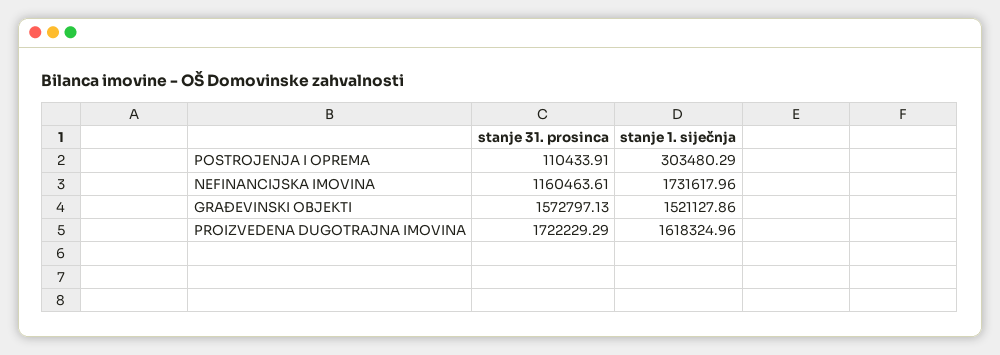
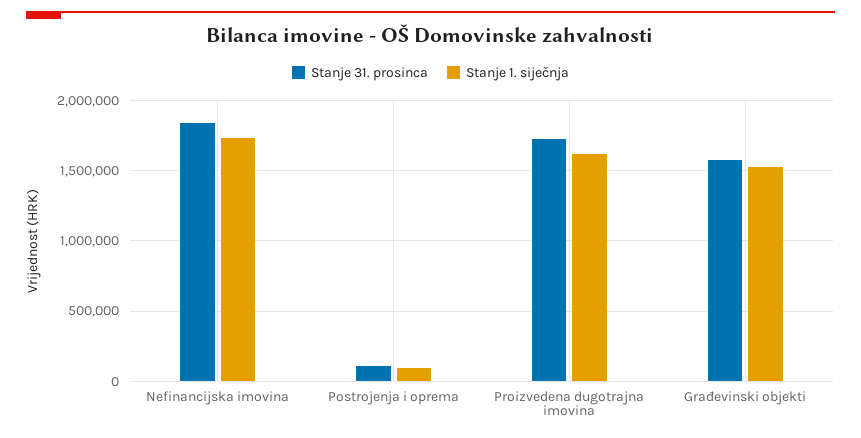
  {
    "stanje 31. prosinca": {
      "POSTROJENJA I OPREMA": 110433.91,
-     "NEFINANCIJSKA IMOVINA": 1160463.61,
+     "NEFINANCIJSKA IMOVINA": 1850000,
      "GRAĐEVINSKI OBJEKTI": 1572797.13,
      "PROIZVEDENA DUGOTRAJNA IMOVINA": 1722229.29
    },
    "stanje 1. siječnja": {
-     "POSTROJENJA I OPREMA": 303480.29,
+     "POSTROJENJA I OPREMA": 100000,
      "NEFINANCIJSKA IMOVINA": 1731617.96,
      "GRAĐEVINSKI OBJEKTI": 1521127.86,
      "PROIZVEDENA DUGOTRAJNA IMOVINA": 1618324.96
    }
  }

